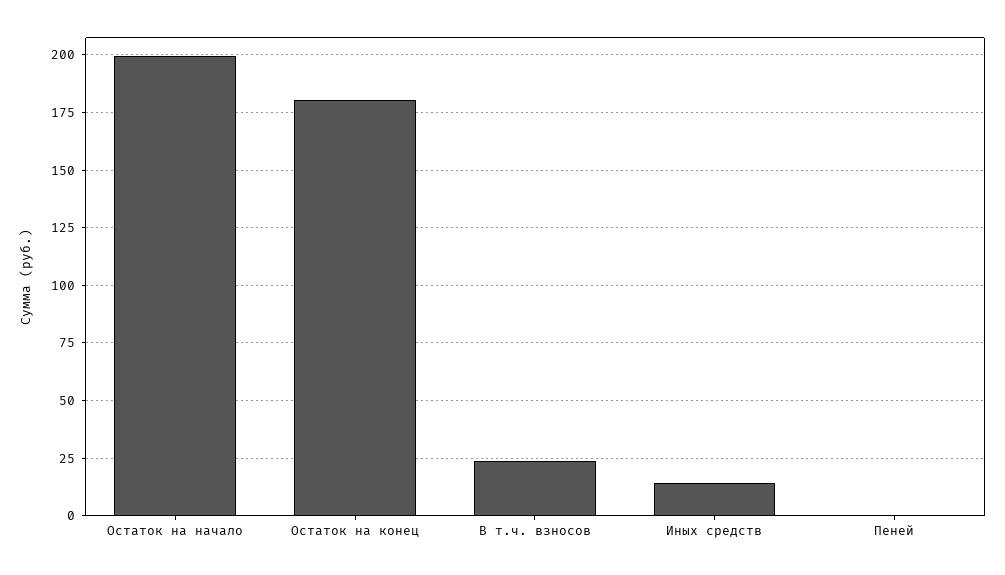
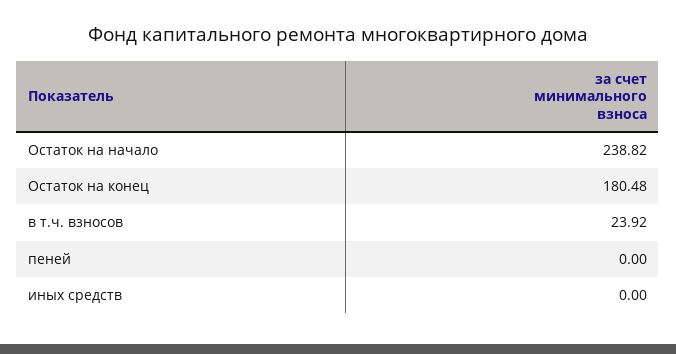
  {
-   "Остаток на начало": 200,
+   "Остаток на начало": 238.82,
    "Остаток на конец": 180.48,
    "В т.ч. взносов": 23.92,
-   "Иных средств": 15,
+   "Иных средств": 0,
    "Пеней": 0
  }

